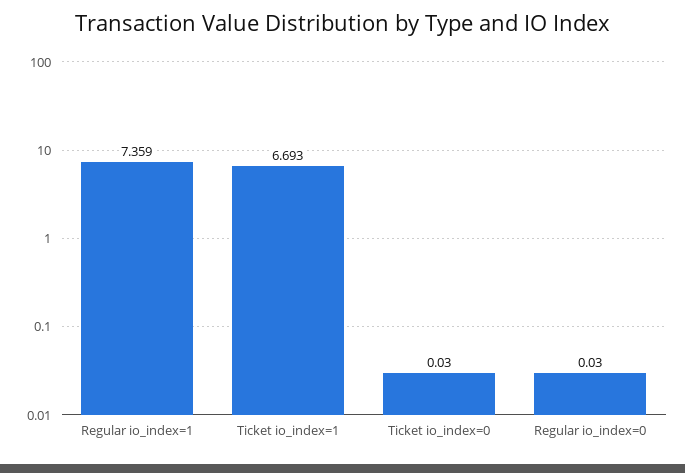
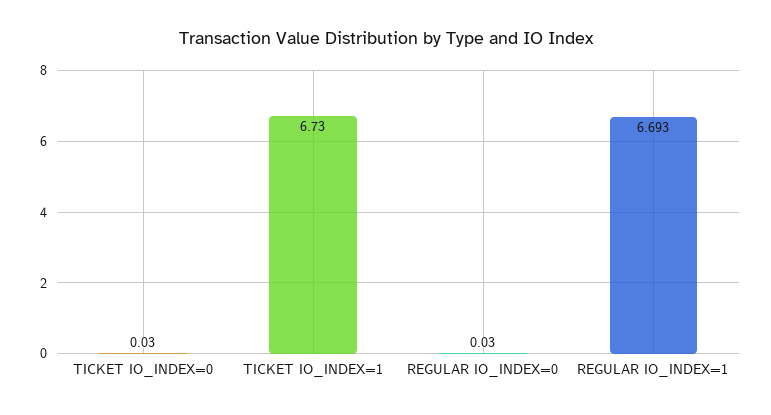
  {
-   "Regular io_index=1": 7.359,
+   "Regular io_index=1": 6.693,
-   "Ticket io_index=1": 6.693,
+   "Ticket io_index=1": 6.73,
    "Ticket io_index=0": 0.03,
    "Regular io_index=0": 0.03
  }

